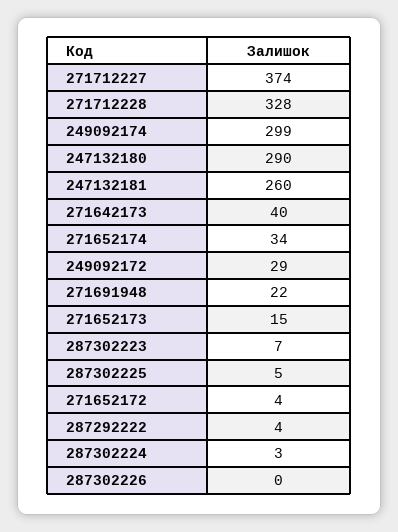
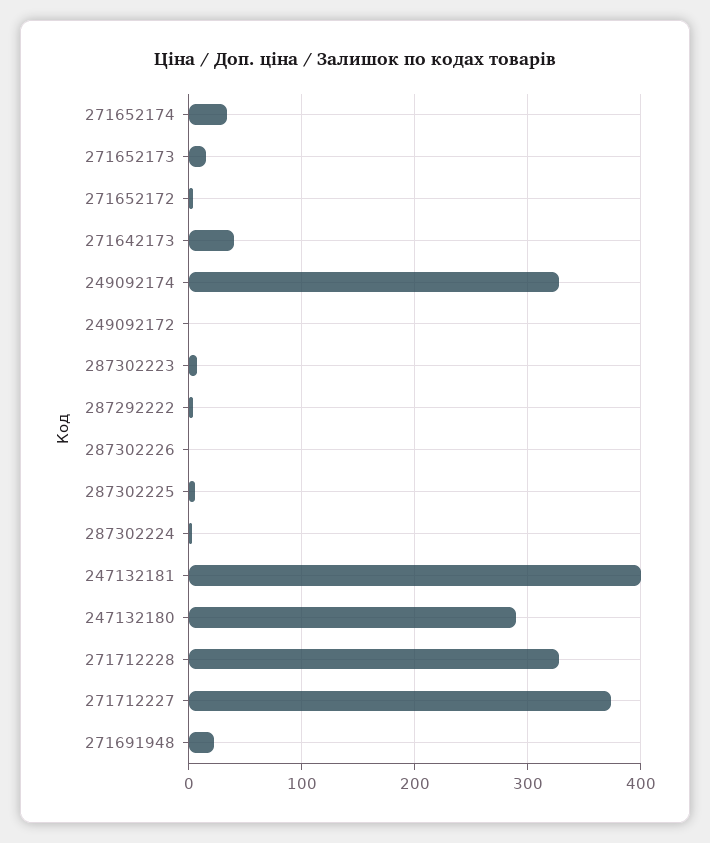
  {
    "271712227": 374,
    "271712228": 328,
-   "249092174": 299,
+   "249092174": 330,
    "247132180": 290,
-   "247132181": 260,
+   "247132181": 400,
    "271642173": 40,
    "271652174": 34,
-   "249092172": 29,
+   "249092172": 0,
    "271691948": 22,
    "271652173": 15,
    "287302223": 7,
    "287302225": 5,
    "271652172": 4,
    "287292222": 4,
    "287302224": 3,
    "287302226": 0
  }

